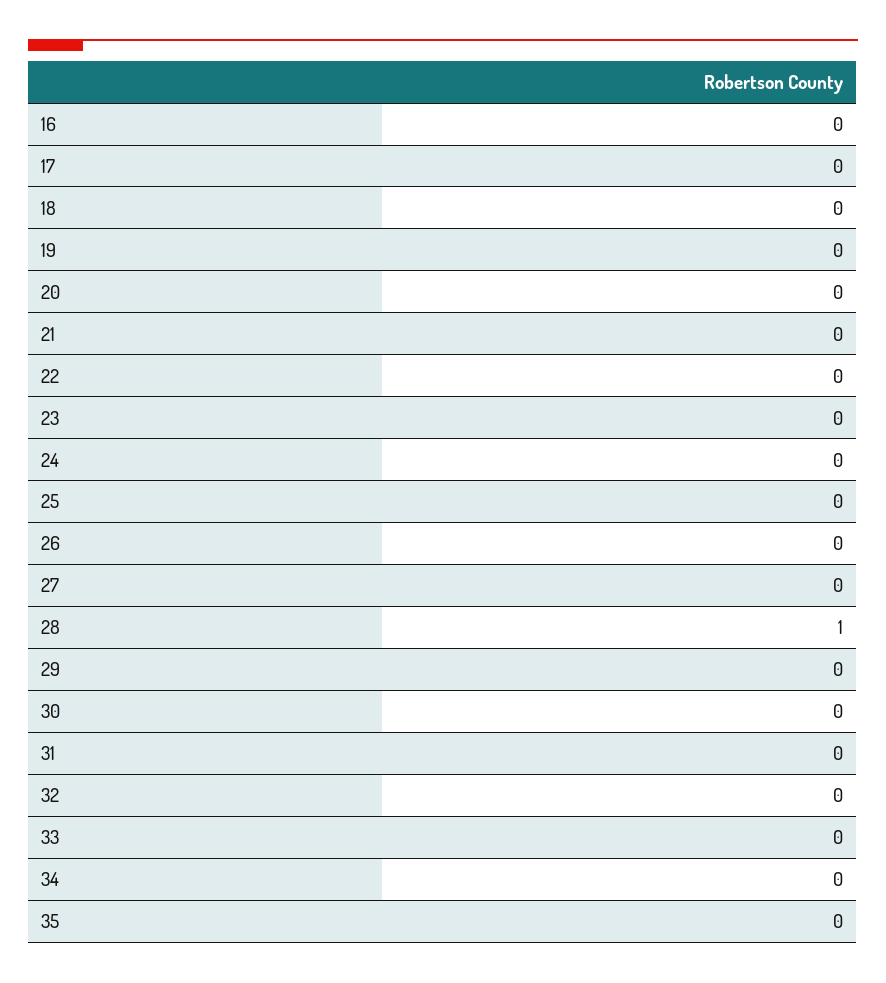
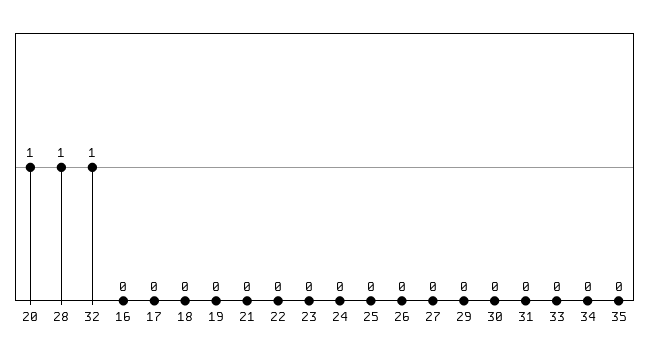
  {
    "16": 0,
    "17": 0,
    "18": 0,
    "19": 0,
-   "20": 0,
+   "20": 1,
    "21": 0,
    "22": 0,
    "23": 0,
    "24": 0,
    "25": 0,
    "26": 0,
    "27": 0,
    "28": 1,
    "29": 0,
    "30": 0,
    "31": 0,
-   "32": 0,
+   "32": 1,
    "33": 0,
    "34": 0,
    "35": 0
  }

